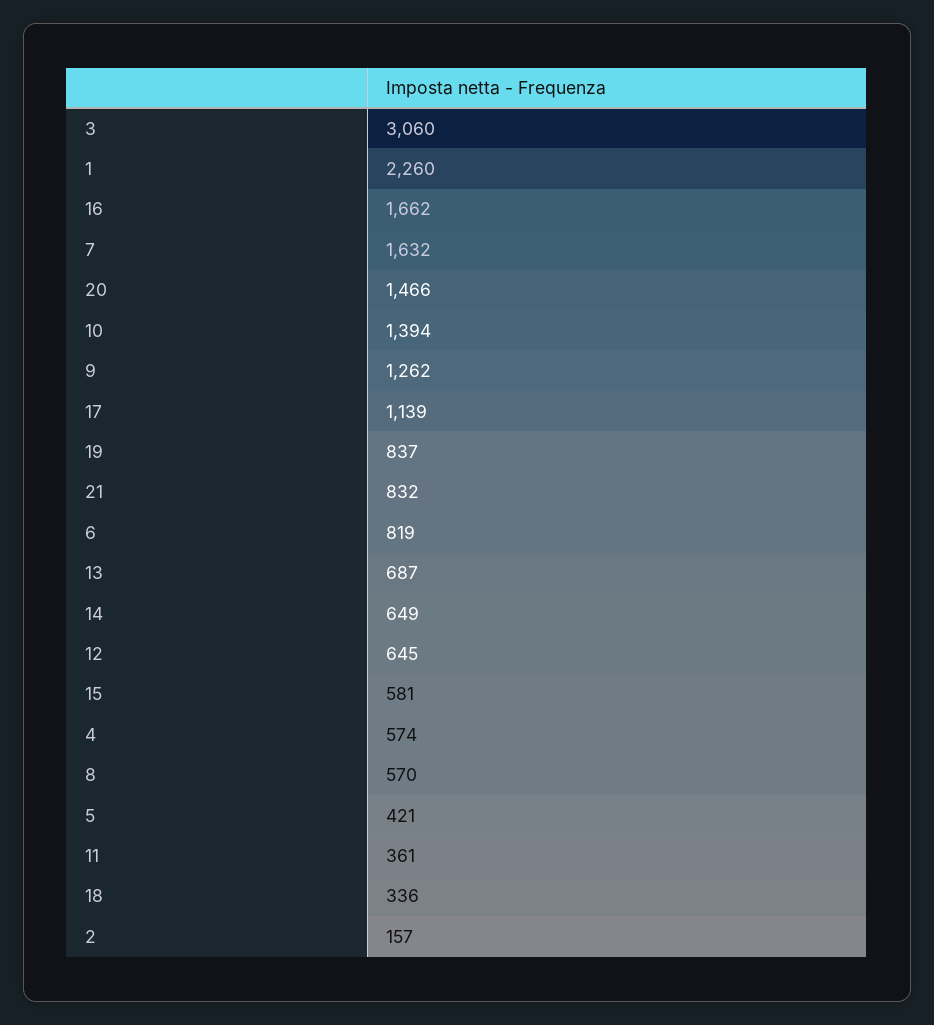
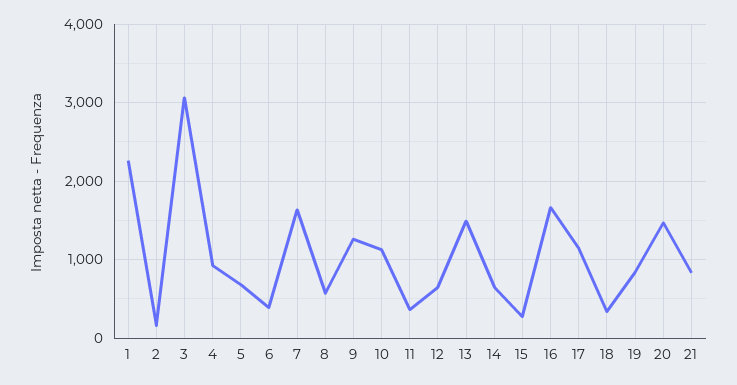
  {
    "3": 3060,
    "1": 2260,
    "16": 1662,
    "7": 1632,
    "20": 1466,
-   "10": 1394,
+   "10": 1100,
    "9": 1262,
    "17": 1139,
    "19": 837,
    "21": 832,
-   "6": 819,
+   "6": 400,
-   "13": 687,
+   "13": 1500,
    "14": 649,
    "12": 645,
-   "15": 581,
+   "15": 300,
-   "4": 574,
+   "4": 900,
    "8": 570,
-   "5": 421,
+   "5": 700,
    "11": 361,
    "18": 336,
    "2": 157
  }

